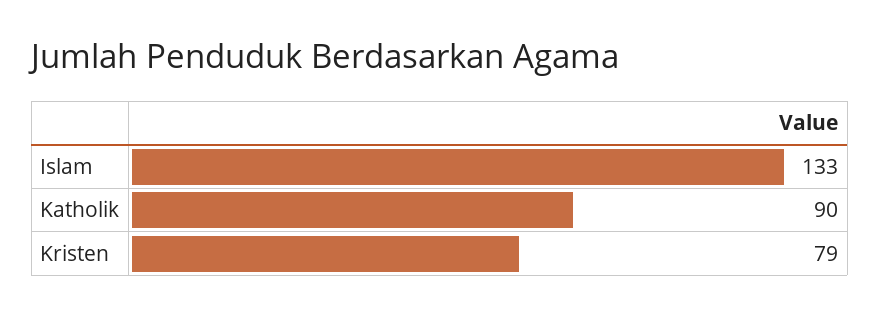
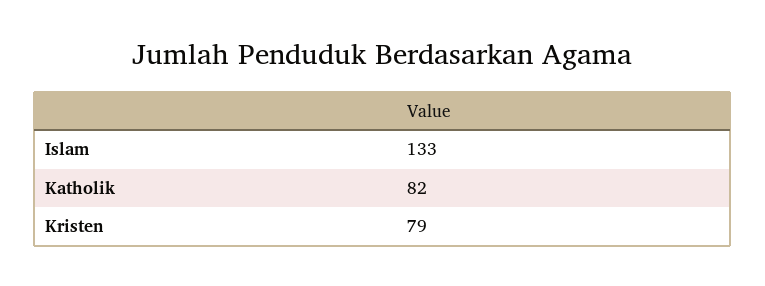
  {
    "Islam": 133,
-   "Katholik": 90,
+   "Katholik": 82,
    "Kristen": 79
  }

